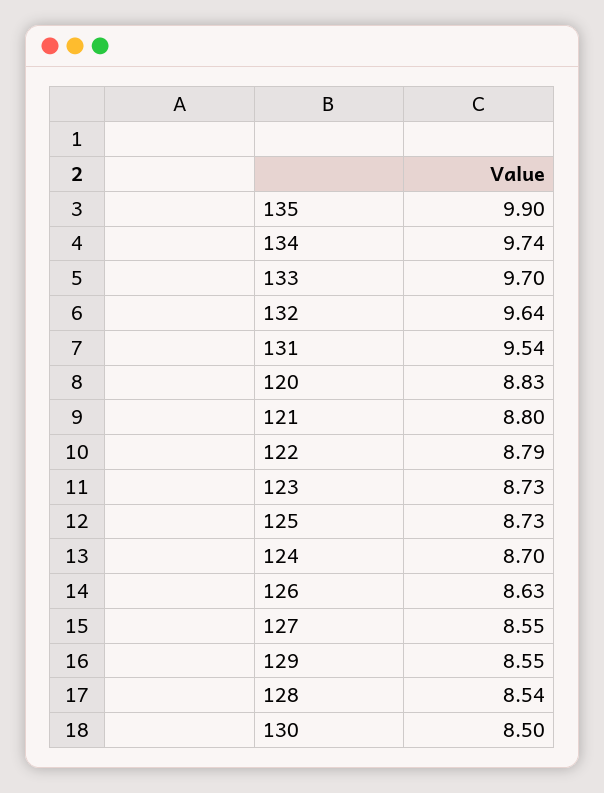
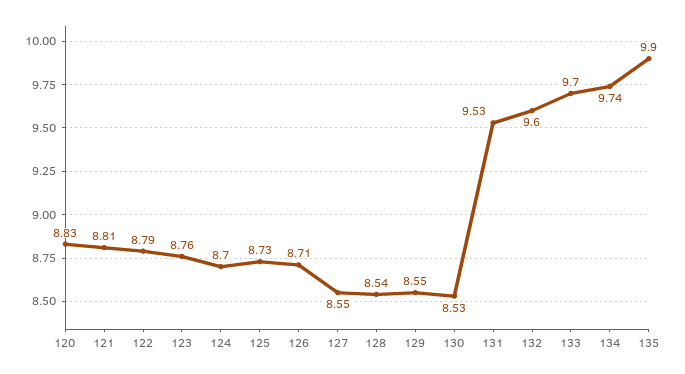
  {
    "135": 9.9,
    "134": 9.74,
    "133": 9.7,
-   "132": 9.64,
+   "132": 9.6,
-   "131": 9.54,
+   "131": 9.53,
    "120": 8.83,
-   "121": 8.8,
+   "121": 8.81,
    "122": 8.79,
-   "123": 8.73,
+   "123": 8.76,
    "125": 8.73,
    "124": 8.7,
-   "126": 8.63,
+   "126": 8.71,
    "127": 8.55,
    "129": 8.55,
    "128": 8.54,
-   "130": 8.5
+   "130": 8.53
  }

